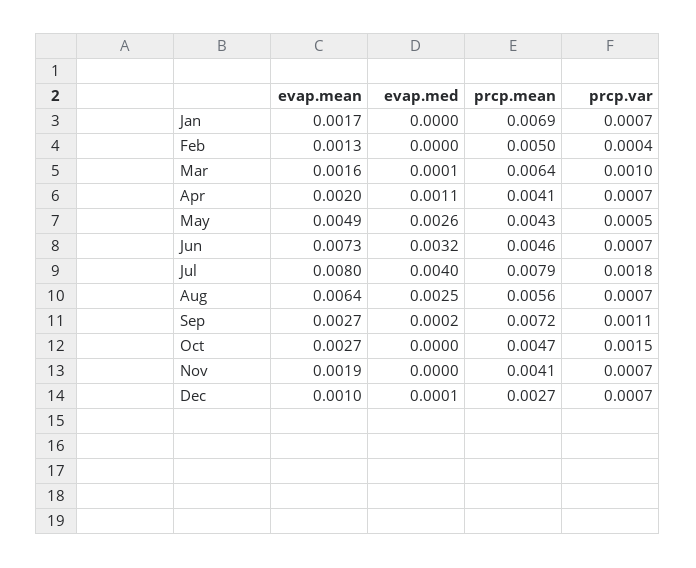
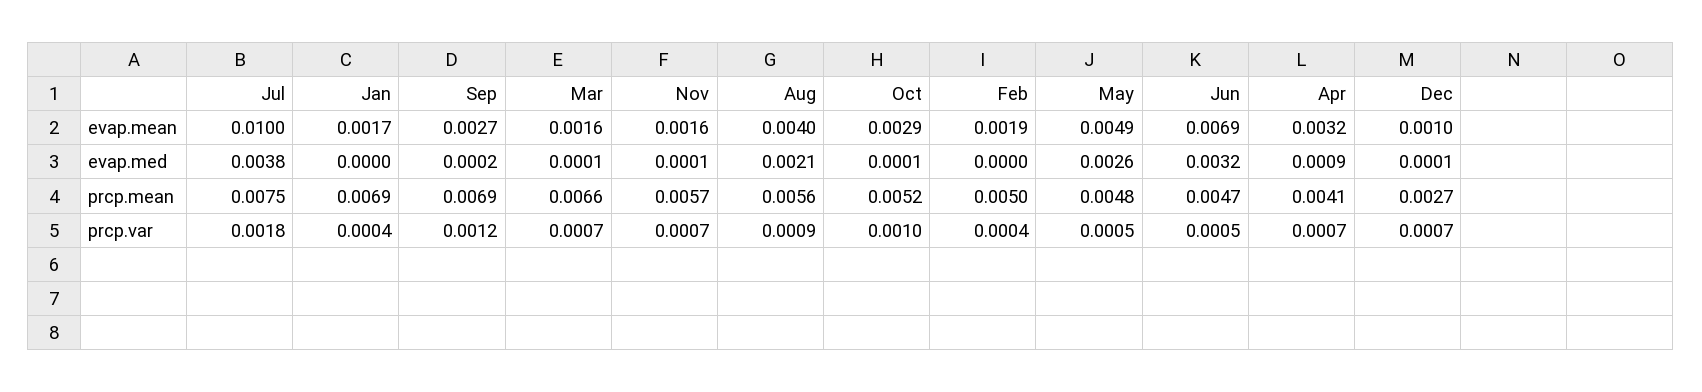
  {
    "evap.mean": {
      "Jan": 0.0017,
-     "Feb": 0.0013,
+     "Feb": 0.0019,
      "Mar": 0.0016,
-     "Apr": 0.002,
+     "Apr": 0.0032,
      "May": 0.0049,
-     "Jun": 0.0073,
+     "Jun": 0.0069,
-     "Jul": 0.008,
+     "Jul": 0.01,
-     "Aug": 0.0064,
+     "Aug": 0.004,
      "Sep": 0.0027,
-     "Oct": 0.0027,
+     "Oct": 0.0029,
-     "Nov": 0.0019,
+     "Nov": 0.0016,
      "Dec": 0.001
    },
    "evap.med": {
      "Jan": 0,
      "Feb": 0,
      "Mar": 0.0001,
-     "Apr": 0.0011,
+     "Apr": 0.0009,
      "May": 0.0026,
      "Jun": 0.0032,
-     "Jul": 0.004,
+     "Jul": 0.0038,
-     "Aug": 0.0025,
+     "Aug": 0.0021,
      "Sep": 0.0002,
-     "Oct": 0,
+     "Oct": 0.0001,
-     "Nov": 0,
+     "Nov": 0.0001,
      "Dec": 0.0001
    },
    "prcp.mean": {
      "Jan": 0.0069,
      "Feb": 0.005,
-     "Mar": 0.0064,
+     "Mar": 0.0066,
      "Apr": 0.0041,
-     "May": 0.0043,
+     "May": 0.0048,
-     "Jun": 0.0046,
+     "Jun": 0.0047,
-     "Jul": 0.0079,
+     "Jul": 0.0075,
      "Aug": 0.0056,
-     "Sep": 0.0072,
+     "Sep": 0.0069,
-     "Oct": 0.0047,
+     "Oct": 0.0052,
-     "Nov": 0.0041,
+     "Nov": 0.0057,
      "Dec": 0.0027
    },
    "prcp.var": {
-     "Jan": 0.0007,
+     "Jan": 0.0004,
      "Feb": 0.0004,
-     "Mar": 0.001,
+     "Mar": 0.0007,
      "Apr": 0.0007,
      "May": 0.0005,
-     "Jun": 0.0007,
+     "Jun": 0.0005,
      "Jul": 0.0018,
-     "Aug": 0.0007,
+     "Aug": 0.0009,
-     "Sep": 0.0011,
+     "Sep": 0.0012,
-     "Oct": 0.0015,
+     "Oct": 0.001,
      "Nov": 0.0007,
      "Dec": 0.0007
    }
  }

